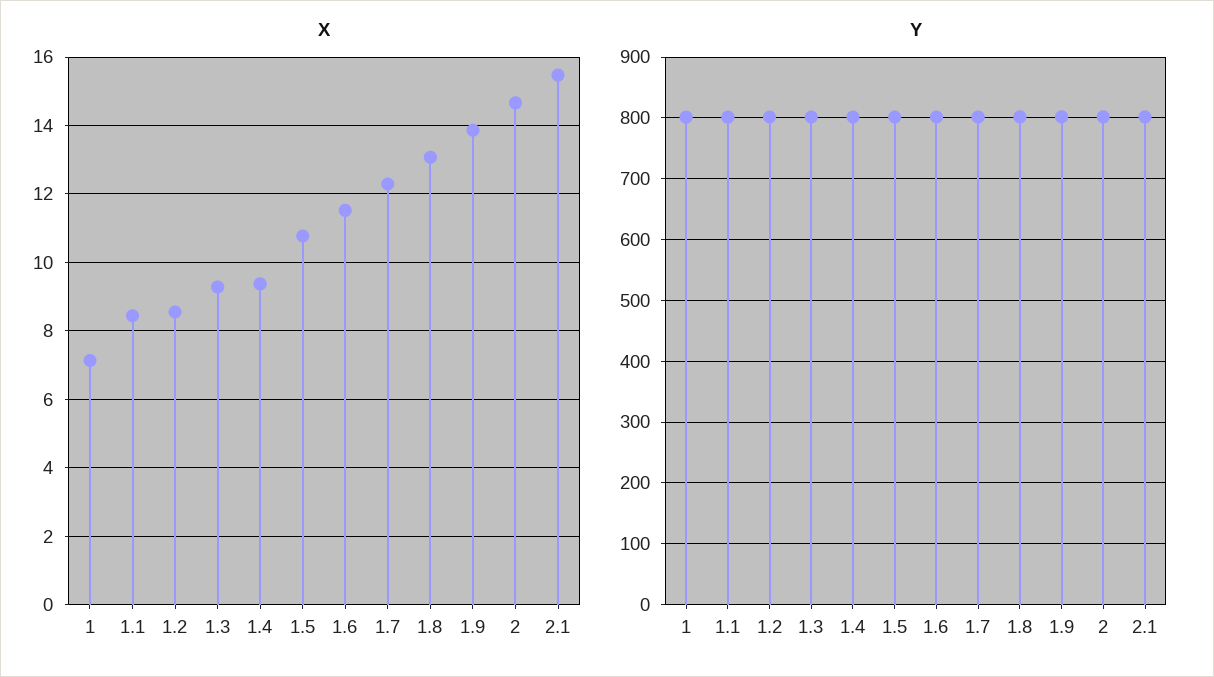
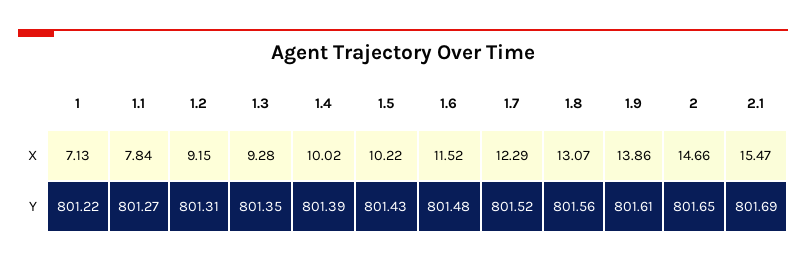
  {
    "X": {
      "1": 7.13,
-     "1.1": 8.4,
+     "1.1": 7.84,
-     "1.2": 8.6,
+     "1.2": 9.15,
      "1.3": 9.28,
-     "1.4": 9.4,
+     "1.4": 10.02,
-     "1.5": 10.8,
+     "1.5": 10.22,
      "1.6": 11.52,
      "1.7": 12.29,
      "1.8": 13.07,
      "1.9": 13.86,
      "2": 14.66,
      "2.1": 15.47
    },
    "Y": {
      "1": 801.22,
      "1.1": 801.27,
      "1.2": 801.31,
      "1.3": 801.35,
      "1.4": 801.39,
      "1.5": 801.43,
      "1.6": 801.48,
      "1.7": 801.52,
      "1.8": 801.56,
      "1.9": 801.61,
      "2": 801.65,
      "2.1": 801.69
    }
  }

